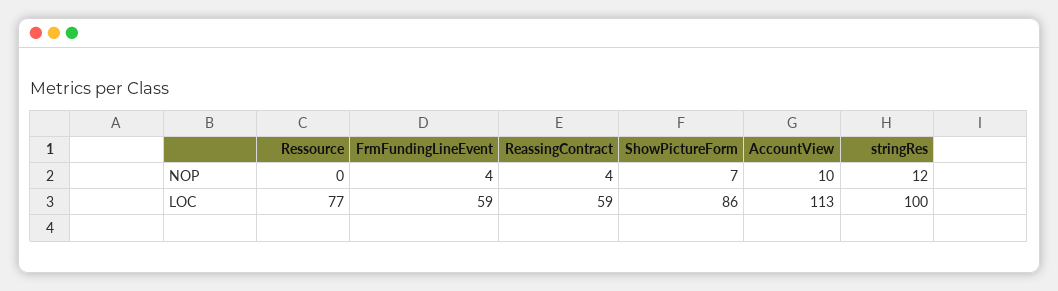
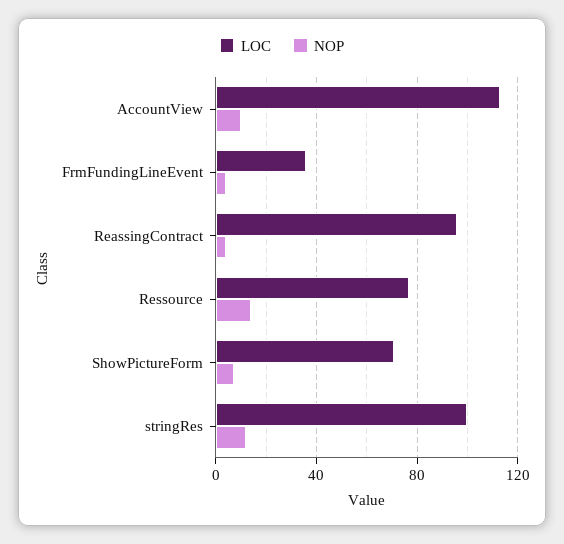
  {
    "NOP": {
-     "Ressource": 0,
+     "Ressource": 15,
      "FrmFundingLineEvent": 4,
      "ReassingContract": 4,
      "ShowPictureForm": 7,
      "AccountView": 10,
      "stringRes": 12
    },
    "LOC": {
      "Ressource": 77,
-     "FrmFundingLineEvent": 59,
+     "FrmFundingLineEvent": 35,
-     "ReassingContract": 59,
+     "ReassingContract": 95,
-     "ShowPictureForm": 86,
+     "ShowPictureForm": 70,
      "AccountView": 113,
      "stringRes": 100
    }
  }

